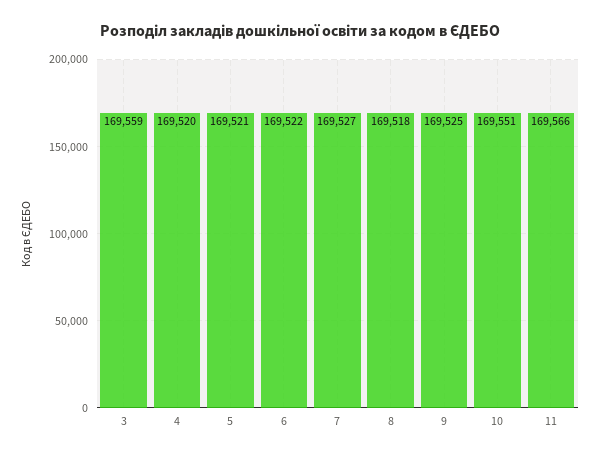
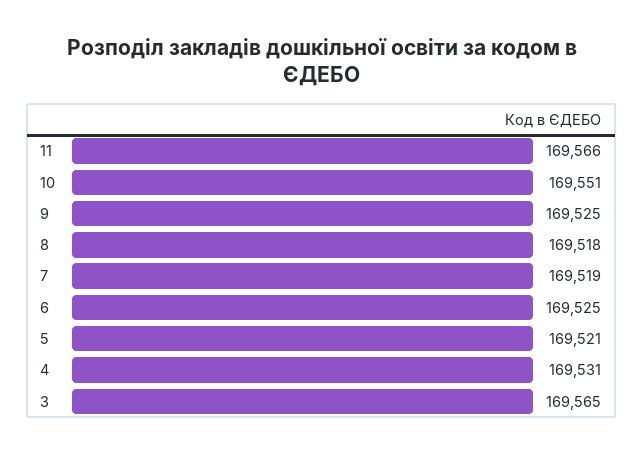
  {
-   "3": 169559,
+   "3": 169565,
-   "4": 169520,
+   "4": 169531,
    "5": 169521,
-   "6": 169522,
+   "6": 169525,
-   "7": 169527,
+   "7": 169519,
    "8": 169518,
    "9": 169525,
    "10": 169551,
    "11": 169566
  }

